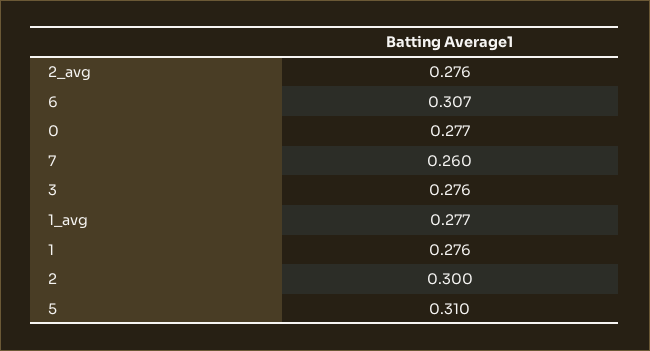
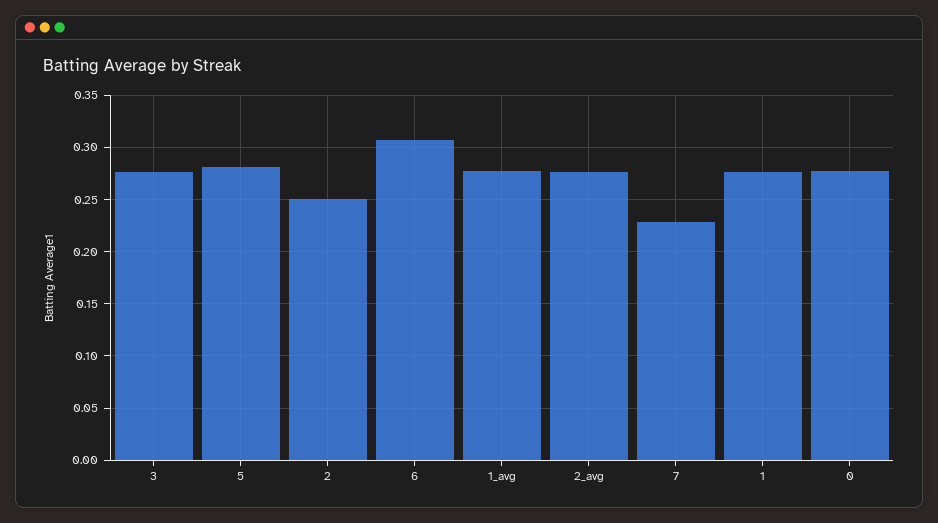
  {
    "2_avg": 0.276,
    "6": 0.307,
    "0": 0.277,
-   "7": 0.26,
+   "7": 0.23,
    "3": 0.276,
    "1_avg": 0.277,
    "1": 0.276,
-   "2": 0.3,
+   "2": 0.25,
-   "5": 0.31
+   "5": 0.28
  }

